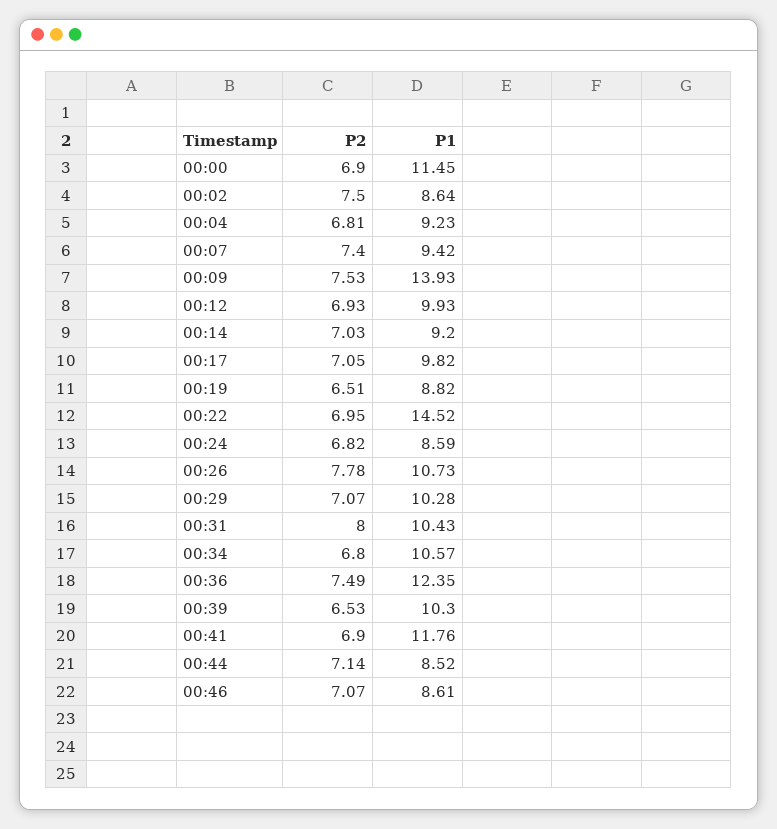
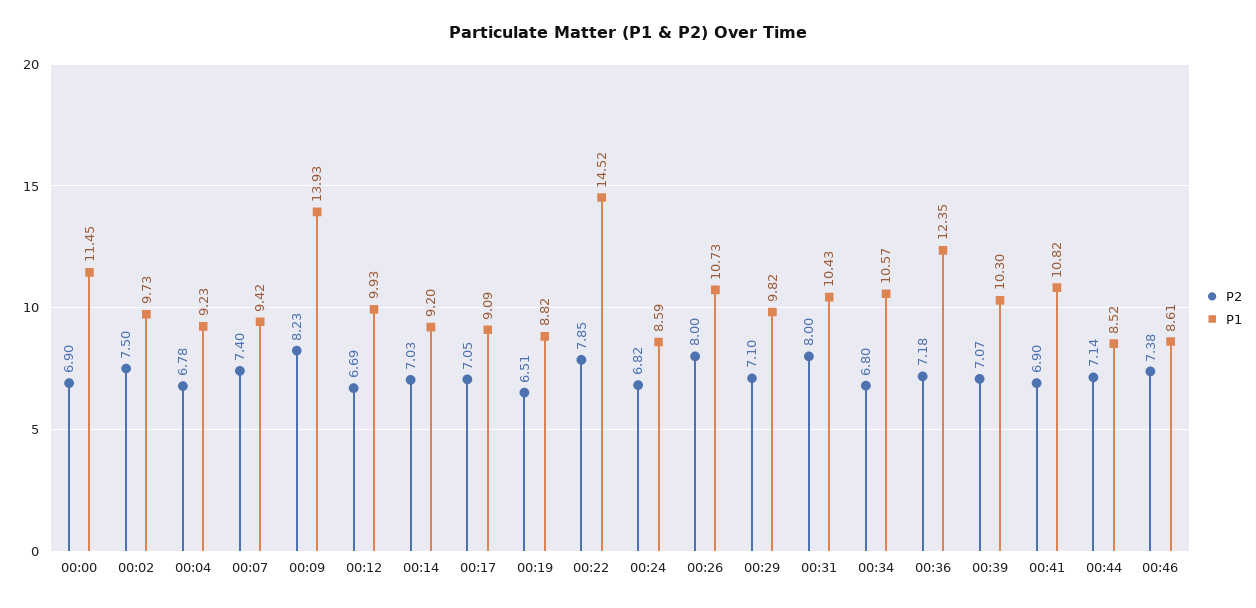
  {
    "P2": {
      "00:00": 6.9,
      "00:02": 7.5,
-     "00:04": 6.81,
+     "00:04": 6.78,
      "00:07": 7.4,
-     "00:09": 7.53,
+     "00:09": 8.23,
-     "00:12": 6.93,
+     "00:12": 6.69,
      "00:14": 7.03,
      "00:17": 7.05,
      "00:19": 6.51,
-     "00:22": 6.95,
+     "00:22": 7.85,
      "00:24": 6.82,
-     "00:26": 7.78,
+     "00:26": 8,
-     "00:29": 7.07,
+     "00:29": 7.1,
      "00:31": 8,
      "00:34": 6.8,
-     "00:36": 7.49,
+     "00:36": 7.18,
-     "00:39": 6.53,
+     "00:39": 7.07,
      "00:41": 6.9,
      "00:44": 7.14,
-     "00:46": 7.07
+     "00:46": 7.38
    },
    "P1": {
      "00:00": 11.45,
-     "00:02": 8.64,
+     "00:02": 9.73,
      "00:04": 9.23,
      "00:07": 9.42,
      "00:09": 13.93,
      "00:12": 9.93,
      "00:14": 9.2,
-     "00:17": 9.82,
+     "00:17": 9.09,
      "00:19": 8.82,
      "00:22": 14.52,
      "00:24": 8.59,
      "00:26": 10.73,
-     "00:29": 10.28,
+     "00:29": 9.82,
      "00:31": 10.43,
      "00:34": 10.57,
      "00:36": 12.35,
      "00:39": 10.3,
-     "00:41": 11.76,
+     "00:41": 10.82,
      "00:44": 8.52,
      "00:46": 8.61
    }
  }

